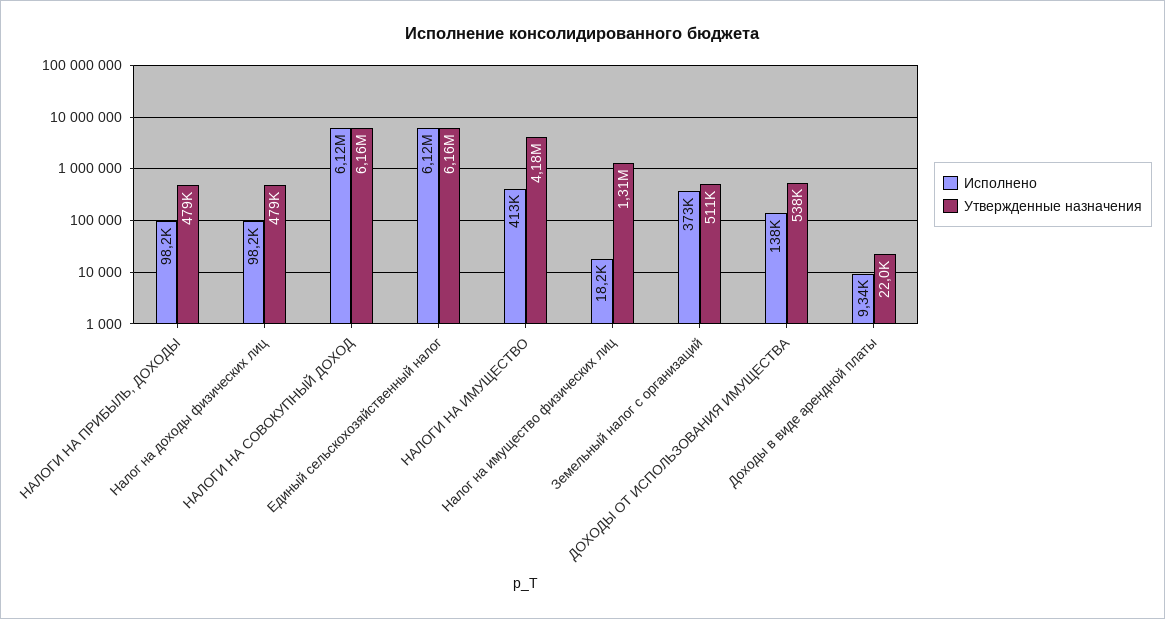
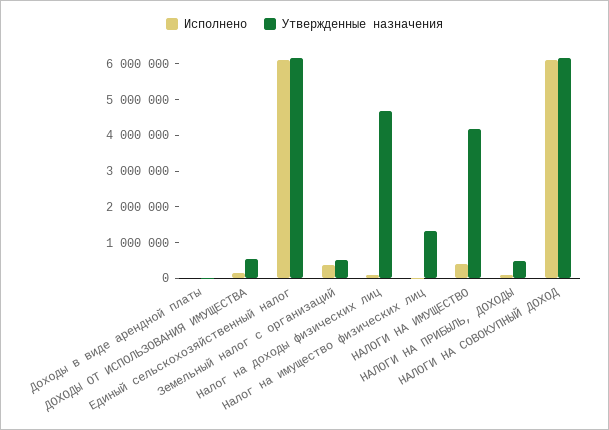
  {
    "Исполнено": {
      "НАЛОГИ НА ПРИБЫЛЬ, ДОХОДЫ": 98200,
      "Налог на доходы физических лиц": 98200,
      "НАЛОГИ НА СОВОКУПНЫЙ ДОХОД": 6120000,
      "Единый сельскохозяйственный налог": 6120000,
      "НАЛОГИ НА ИМУЩЕСТВО": 413000,
      "Налог на имущество физических лиц": 18200,
      "Земельный налог с организаций": 373000,
      "ДОХОДЫ ОТ ИСПОЛЬЗОВАНИЯ ИМУЩЕСТВА": 138000,
      "Доходы в виде арендной платы": 9340
    },
    "Утвержденные назначения": {
      "НАЛОГИ НА ПРИБЫЛЬ, ДОХОДЫ": 479000,
-     "Налог на доходы физических лиц": 479000,
+     "Налог на доходы физических лиц": 4750000,
      "НАЛОГИ НА СОВОКУПНЫЙ ДОХОД": 6160000,
      "Единый сельскохозяйственный налог": 6160000,
      "НАЛОГИ НА ИМУЩЕСТВО": 4180000,
      "Налог на имущество физических лиц": 1310000,
      "Земельный налог с организаций": 511000,
      "ДОХОДЫ ОТ ИСПОЛЬЗОВАНИЯ ИМУЩЕСТВА": 538000,
      "Доходы в виде арендной платы": 22000
    }
  }

